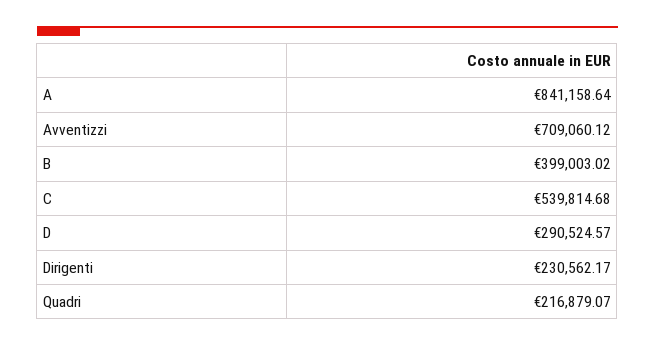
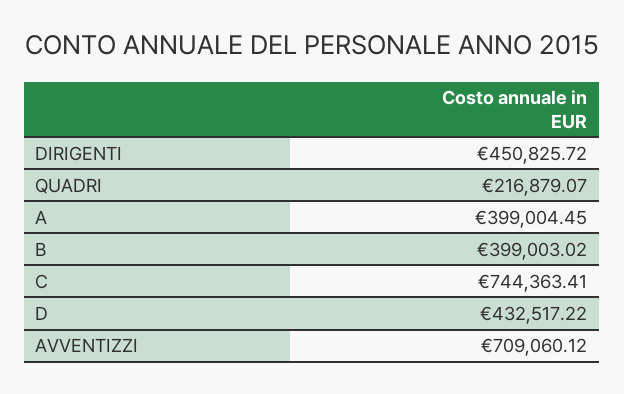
  {
-   "A": 841158.64,
+   "A": 399004.45,
    "Avventizzi": 709060.12,
    "B": 399003.02,
-   "C": 539814.68,
+   "C": 744363.41,
-   "D": 290524.57,
+   "D": 432517.22,
-   "Dirigenti": 230562.17,
+   "Dirigenti": 450825.72,
    "Quadri": 216879.07
  }

